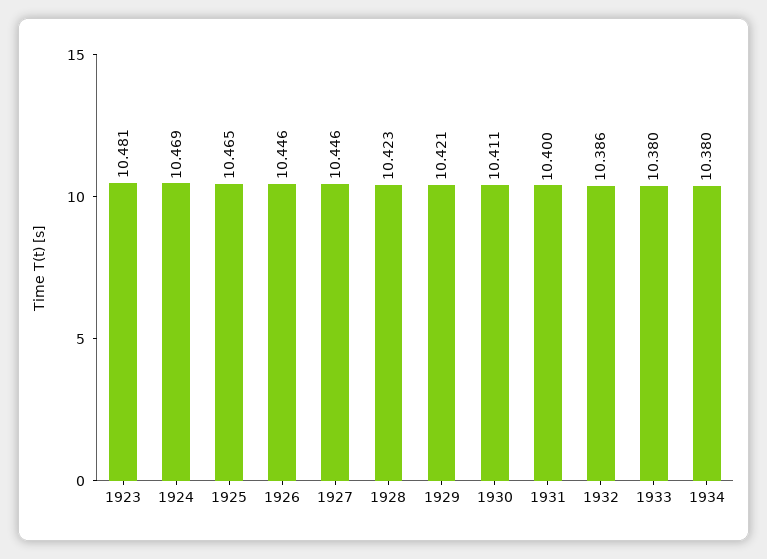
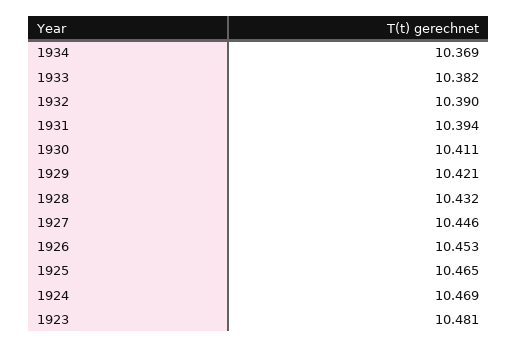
  {
    "1923": 10.481,
    "1924": 10.469,
    "1925": 10.465,
-   "1926": 10.446,
+   "1926": 10.453,
    "1927": 10.446,
-   "1928": 10.423,
+   "1928": 10.432,
    "1929": 10.421,
    "1930": 10.411,
-   "1931": 10.4,
+   "1931": 10.394,
-   "1932": 10.386,
+   "1932": 10.39,
-   "1933": 10.38,
+   "1933": 10.382,
-   "1934": 10.38
+   "1934": 10.369
  }

